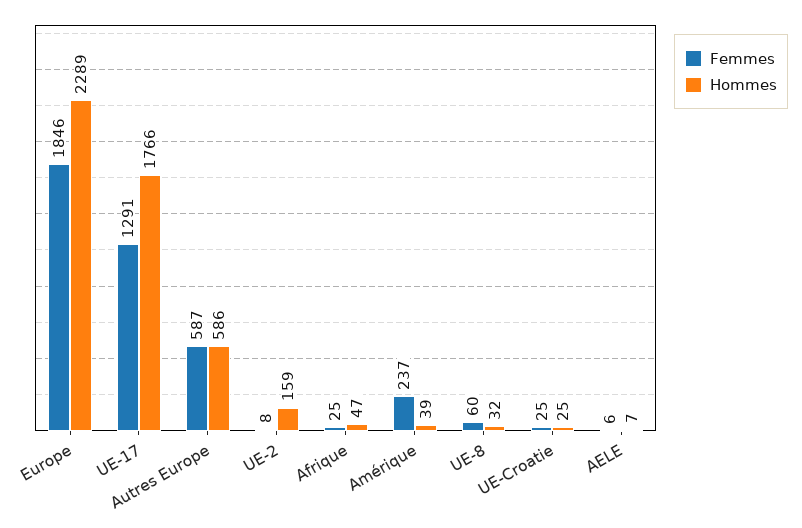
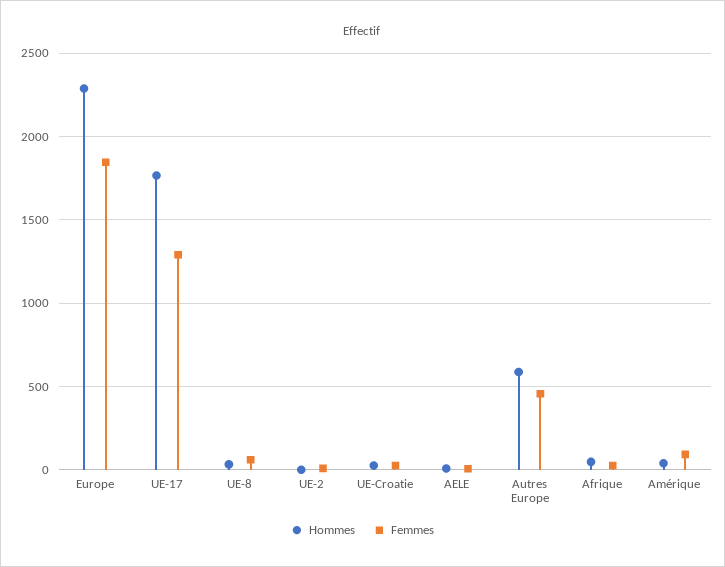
  {
    "Femmes": {
      "Europe": 1846,
      "UE-17": 1291,
-     "Autres Europe": 587,
+     "Autres Europe": 450,
      "UE-2": 8,
      "Afrique": 25,
-     "Amérique": 237,
+     "Amérique": 100,
      "UE-8": 60,
      "UE-Croatie": 25,
      "AELE": 6
    },
    "Hommes": {
      "Europe": 2289,
      "UE-17": 1766,
      "Autres Europe": 586,
-     "UE-2": 159,
+     "UE-2": 0,
      "Afrique": 47,
      "Amérique": 39,
      "UE-8": 32,
      "UE-Croatie": 25,
      "AELE": 7
    }
  }

